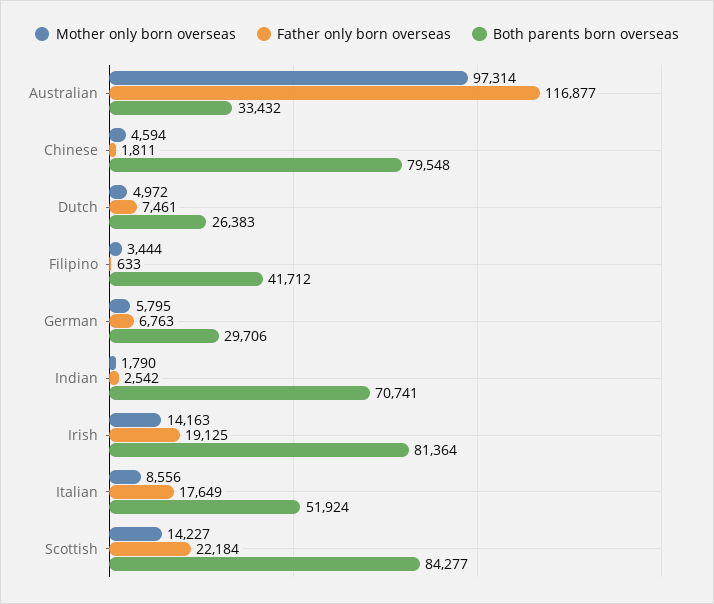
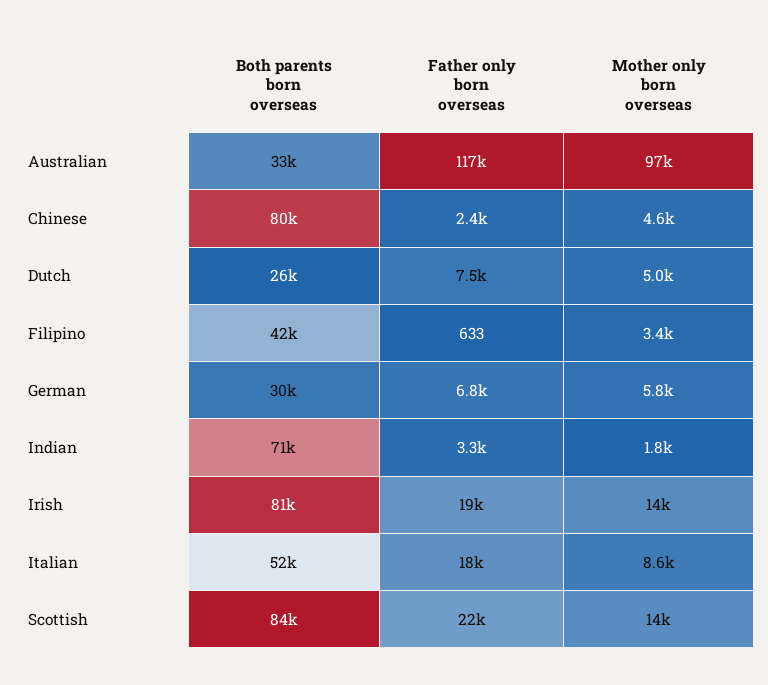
  {
    "Mother only born overseas": {
      "Australian": 97314,
      "Chinese": 4594,
      "Dutch": 4972,
      "Filipino": 3444,
      "German": 5795,
      "Indian": 1790,
      "Irish": 14163,
      "Italian": 8556,
      "Scottish": 14227
    },
    "Father only born overseas": {
      "Australian": 116877,
-     "Chinese": 1811,
+     "Chinese": 2400,
      "Dutch": 7461,
      "Filipino": 633,
      "German": 6763,
-     "Indian": 2542,
+     "Indian": 3300,
      "Irish": 19125,
      "Italian": 17649,
      "Scottish": 22184
    },
    "Both parents born overseas": {
      "Australian": 33432,
      "Chinese": 79548,
      "Dutch": 26383,
      "Filipino": 41712,
      "German": 29706,
      "Indian": 70741,
      "Irish": 81364,
      "Italian": 51924,
      "Scottish": 84277
    }
  }

